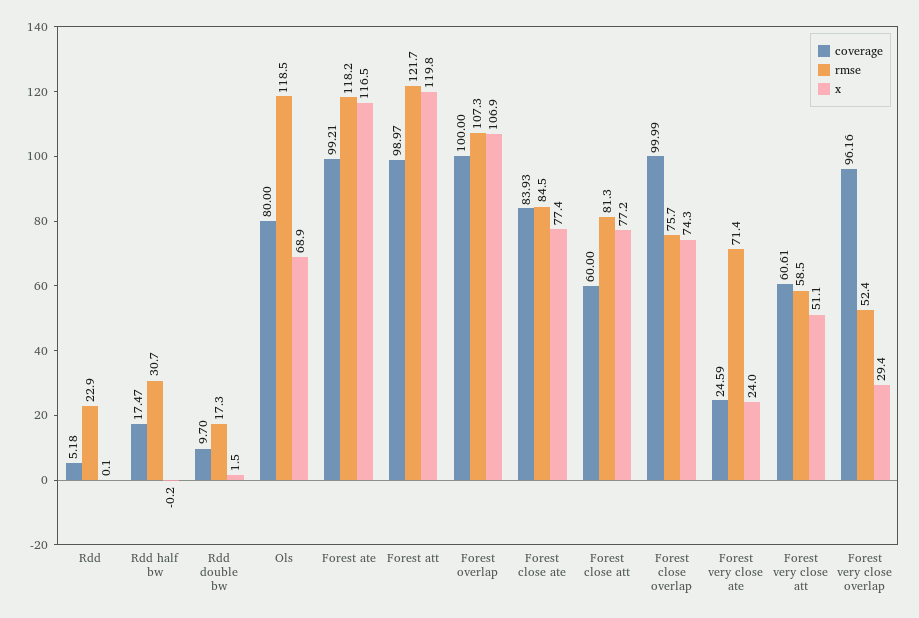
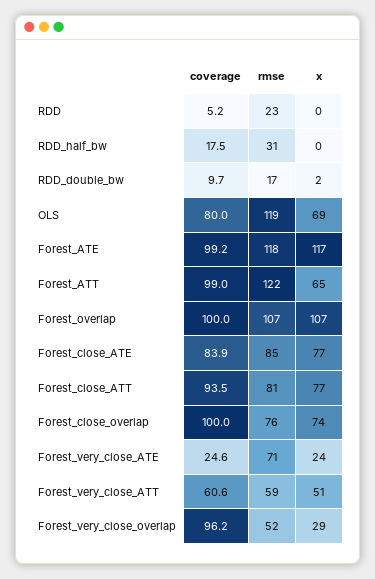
  {
    "coverage": {
      "Rdd": 5.18,
      "Rdd half bw": 17.47,
      "Rdd double bw": 9.7,
      "Ols": 80,
      "Forest ate": 99.21,
      "Forest att": 98.97,
      "Forest overlap": 100,
      "Forest close ate": 83.93,
-     "Forest close att": 60,
+     "Forest close att": 93.5,
      "Forest close overlap": 99.99,
      "Forest very close ate": 24.59,
      "Forest very close att": 60.61,
      "Forest very close overlap": 96.16
    },
    "rmse": {
      "Rdd": 22.9,
      "Rdd half bw": 30.7,
      "Rdd double bw": 17.3,
      "Ols": 118.5,
      "Forest ate": 118.2,
      "Forest att": 121.7,
      "Forest overlap": 107.3,
      "Forest close ate": 84.5,
      "Forest close att": 81.3,
      "Forest close overlap": 75.7,
      "Forest very close ate": 71.4,
      "Forest very close att": 58.5,
      "Forest very close overlap": 52.4
    },
    "x": {
      "Rdd": 0.1,
      "Rdd half bw": -0.2,
      "Rdd double bw": 1.5,
      "Ols": 68.9,
      "Forest ate": 116.5,
-     "Forest att": 119.8,
+     "Forest att": 65,
      "Forest overlap": 106.9,
      "Forest close ate": 77.4,
      "Forest close att": 77.2,
      "Forest close overlap": 74.3,
      "Forest very close ate": 24,
      "Forest very close att": 51.1,
      "Forest very close overlap": 29.4
    }
  }

